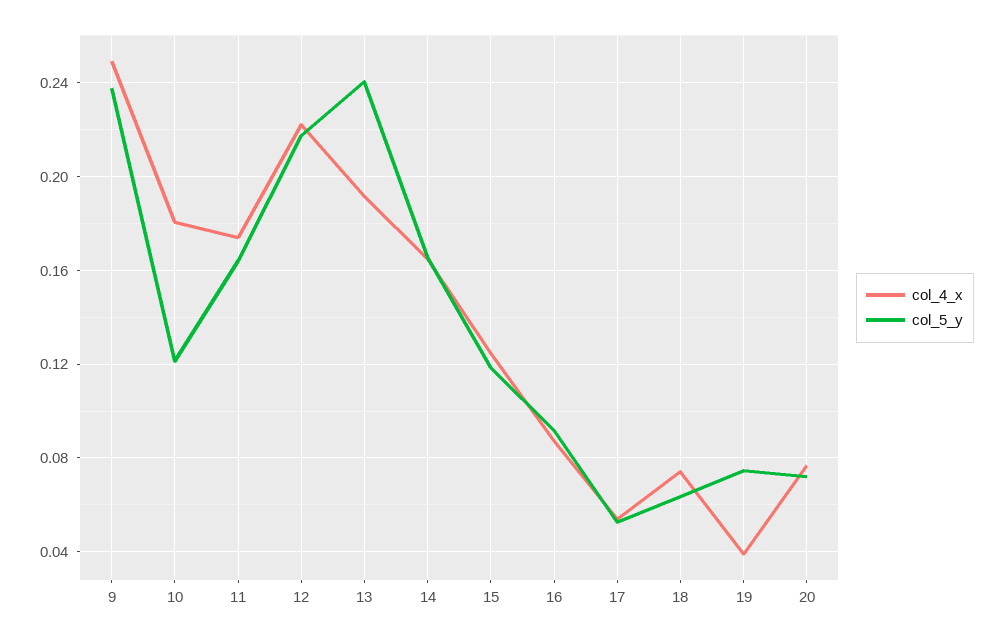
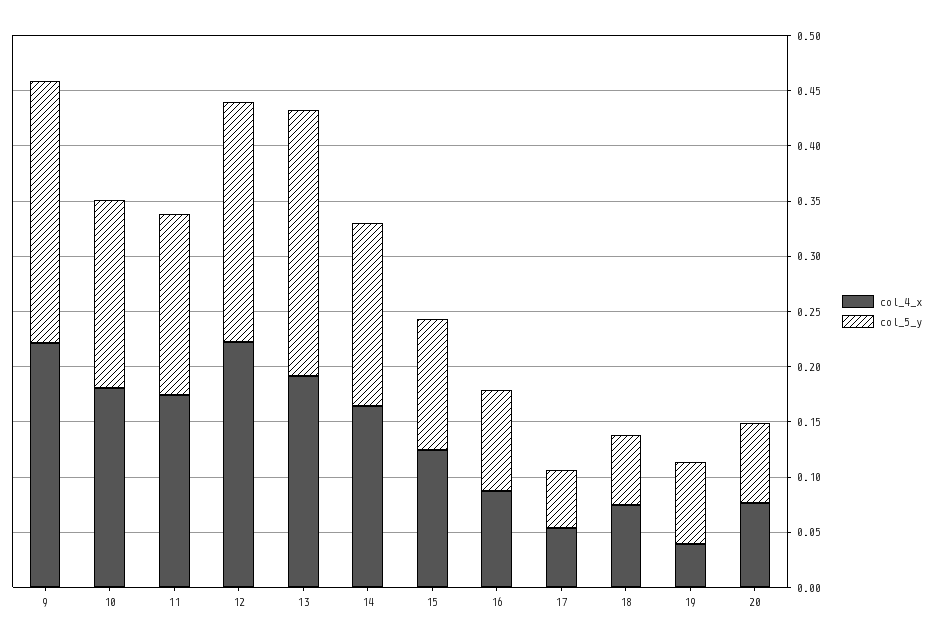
  {
    "col_4_x": {
-     "9": 0.25,
+     "9": 0.22,
      "10": 0.18,
      "11": 0.175,
      "12": 0.22,
      "13": 0.19,
      "14": 0.165,
      "15": 0.125,
      "16": 0.085,
      "17": 0.055,
      "18": 0.075,
      "19": 0.04,
      "20": 0.075
    },
    "col_5_y": {
      "9": 0.24,
-     "10": 0.12,
+     "10": 0.17,
      "11": 0.165,
      "12": 0.22,
      "13": 0.24,
      "14": 0.165,
      "15": 0.12,
      "16": 0.09,
      "17": 0.055,
      "18": 0.065,
      "19": 0.075,
      "20": 0.07
    }
  }

